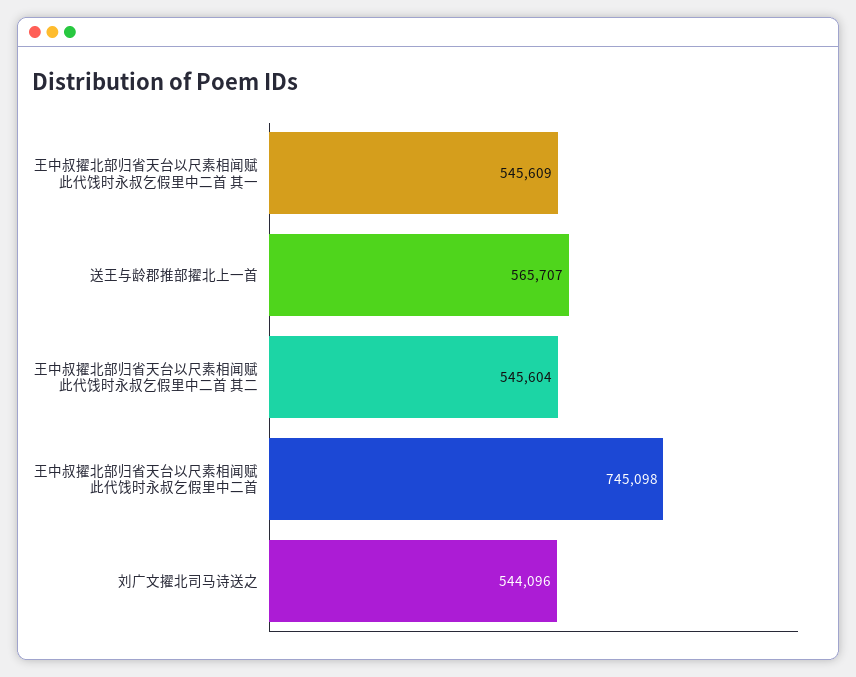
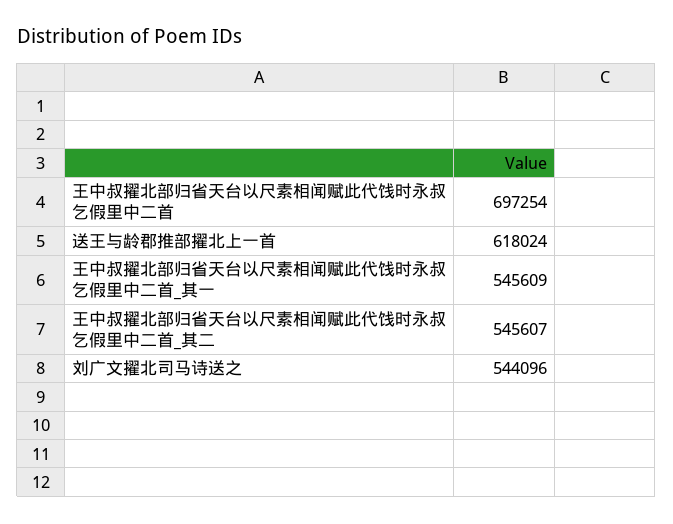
  {
    "王中叔擢北部归省天台以尺素相闻赋此代饯时永叔乞假里中二首 其一": 545609,
-   "送王与龄郡推部擢北上一首": 565707,
+   "送王与龄郡推部擢北上一首": 618024,
-   "王中叔擢北部归省天台以尺素相闻赋此代饯时永叔乞假里中二首 其二": 545604,
+   "王中叔擢北部归省天台以尺素相闻赋此代饯时永叔乞假里中二首 其二": 545607,
-   "王中叔擢北部归省天台以尺素相闻赋此代饯时永叔乞假里中二首": 745098,
+   "王中叔擢北部归省天台以尺素相闻赋此代饯时永叔乞假里中二首": 697254,
    "刘广文擢北司马诗送之": 544096
  }

